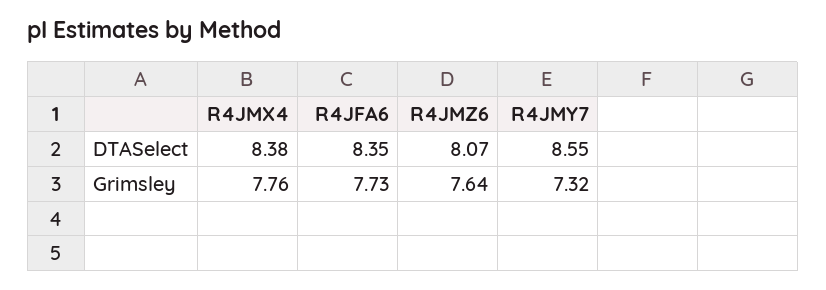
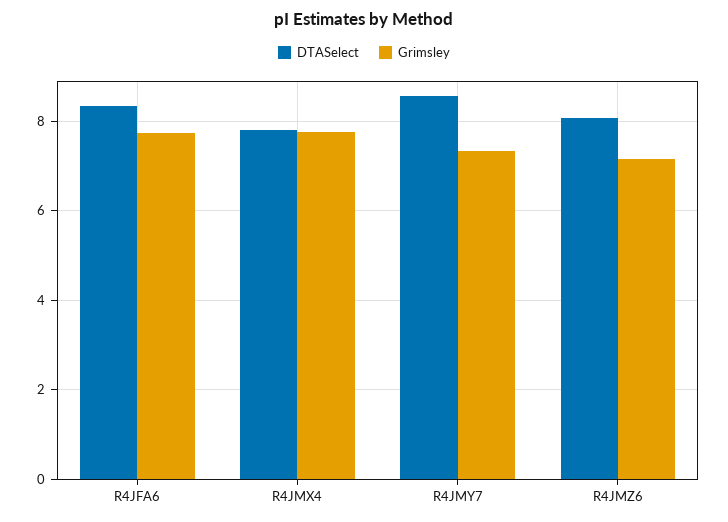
  {
    "DTASelect": {
-     "R4JMX4": 8.38,
+     "R4JMX4": 7.8,
      "R4JFA6": 8.35,
      "R4JMZ6": 8.07,
      "R4JMY7": 8.55
    },
    "Grimsley": {
      "R4JMX4": 7.76,
      "R4JFA6": 7.73,
-     "R4JMZ6": 7.64,
+     "R4JMZ6": 7.2,
      "R4JMY7": 7.32
    }
  }

